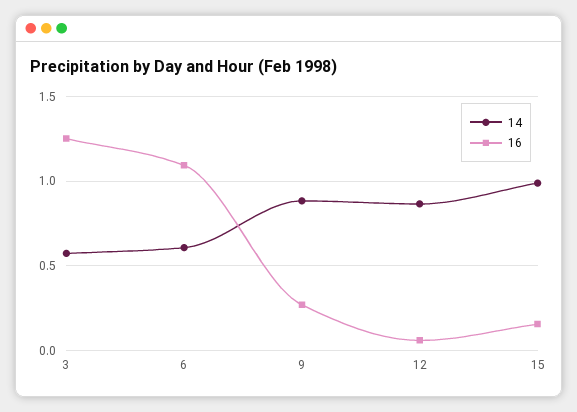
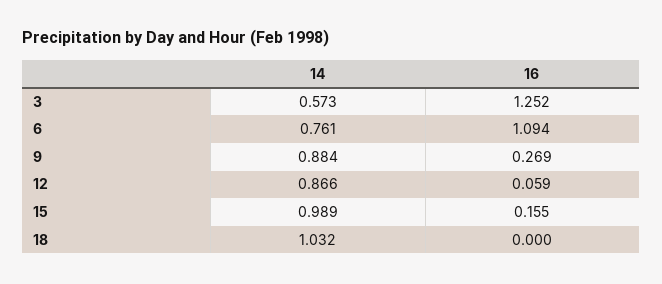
  {
    "14": {
      "3": 0.573,
-     "6": 0.6,
+     "6": 0.761,
      "9": 0.884,
      "12": 0.866,
-     "15": 0.989
+     "15": 0.989,
+     "18": 1.032
    },
    "16": {
      "3": 1.252,
      "6": 1.094,
      "9": 0.269,
      "12": 0.059,
-     "15": 0.155
+     "15": 0.155,
+     "18": 0
    }
  }

